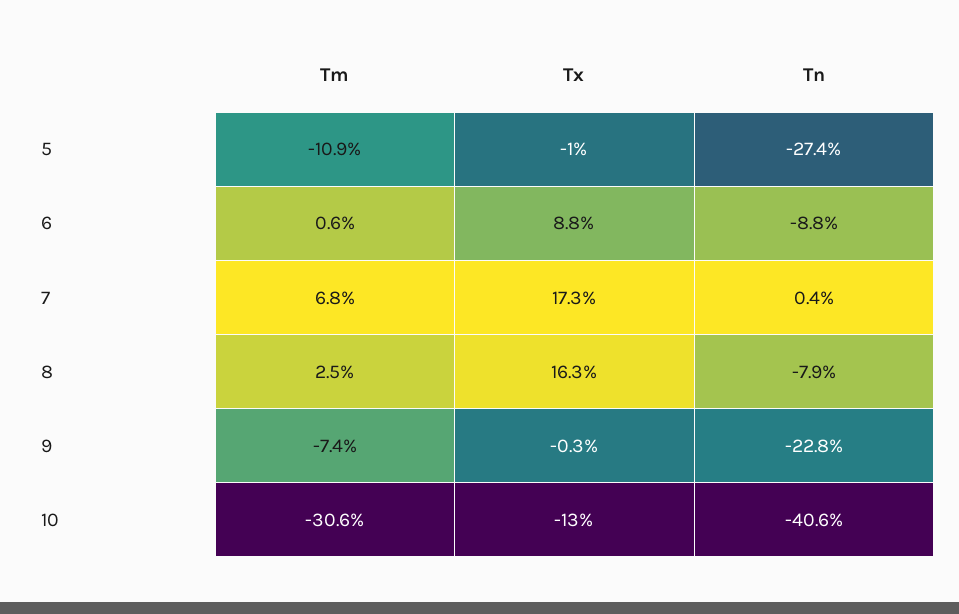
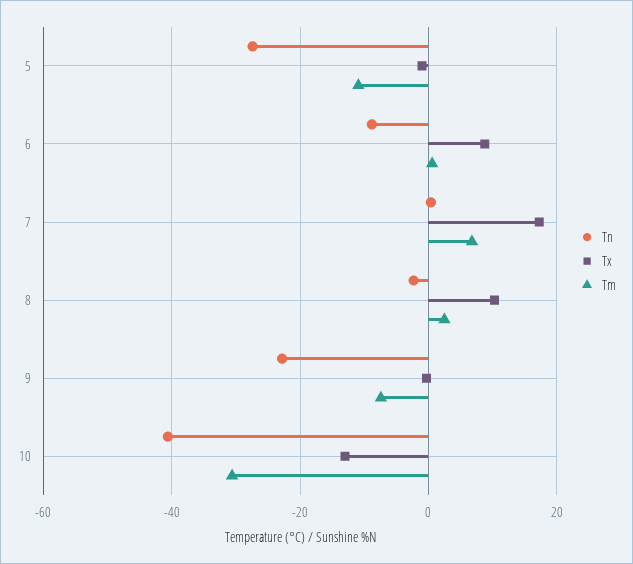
  {
    "Tm": {
      "5": -10.9,
      "6": 0.6,
      "7": 6.8,
      "8": 2.5,
      "9": -7.4,
      "10": -30.6
    },
    "Tx": {
      "5": -1,
      "6": 8.8,
      "7": 17.3,
-     "8": 16.3,
+     "8": 10,
      "9": -0.3,
      "10": -13
    },
    "Tn": {
      "5": -27.4,
      "6": -8.8,
      "7": 0.4,
-     "8": -7.9,
+     "8": -2,
      "9": -22.8,
      "10": -40.6
    }
  }

